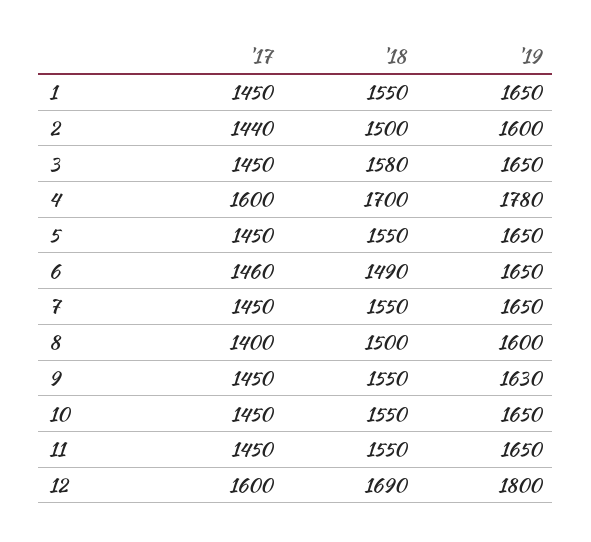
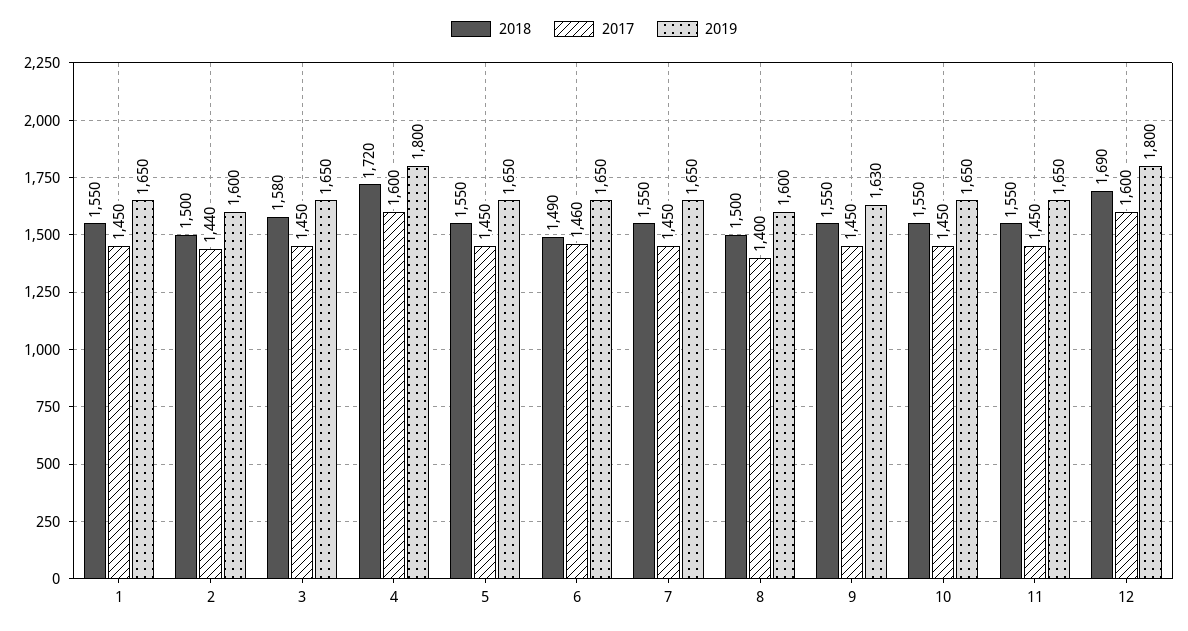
  {
    "'17": {
      "1": 1450,
      "2": 1440,
      "3": 1450,
      "4": 1600,
      "5": 1450,
      "6": 1460,
      "7": 1450,
      "8": 1400,
      "9": 1450,
      "10": 1450,
      "11": 1450,
      "12": 1600
    },
    "'18": {
      "1": 1550,
      "2": 1500,
      "3": 1580,
-     "4": 1700,
+     "4": 1720,
      "5": 1550,
      "6": 1490,
      "7": 1550,
      "8": 1500,
      "9": 1550,
      "10": 1550,
      "11": 1550,
      "12": 1690
    },
    "'19": {
      "1": 1650,
      "2": 1600,
      "3": 1650,
-     "4": 1780,
+     "4": 1800,
      "5": 1650,
      "6": 1650,
      "7": 1650,
      "8": 1600,
      "9": 1630,
      "10": 1650,
      "11": 1650,
      "12": 1800
    }
  }

